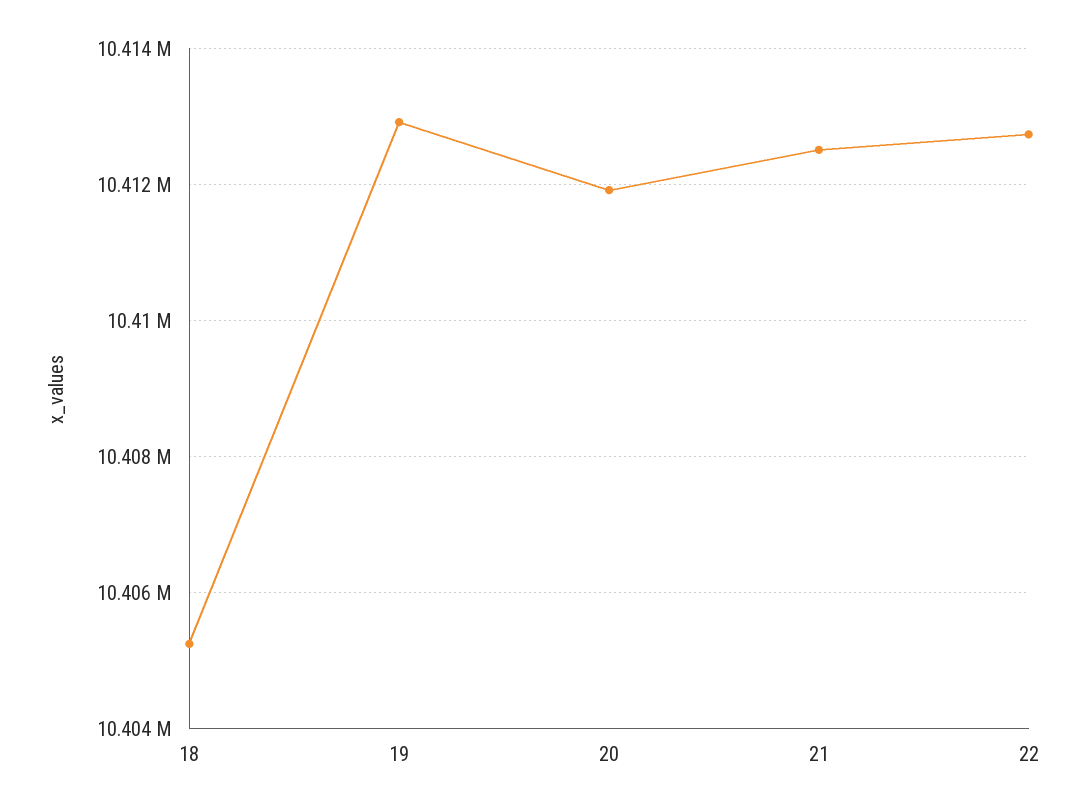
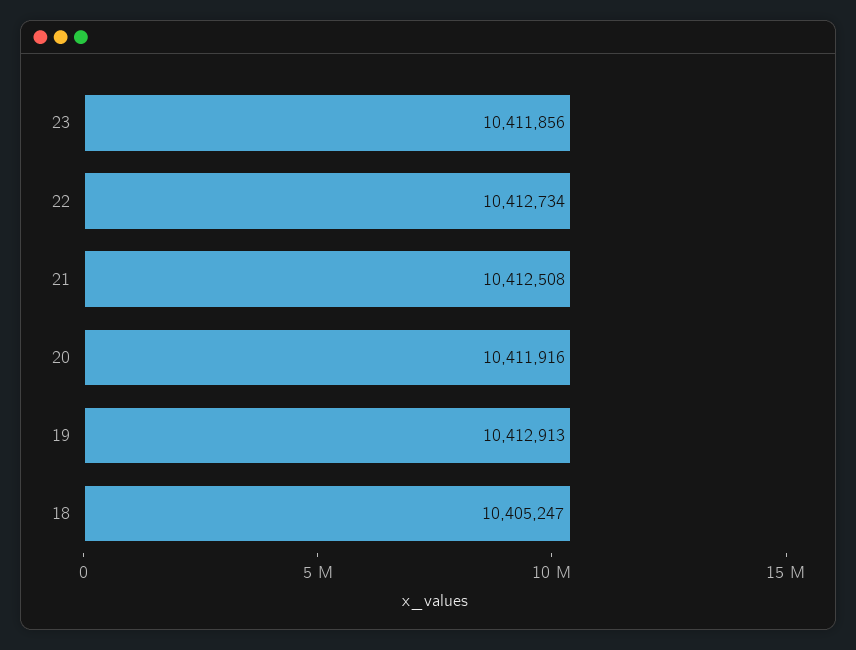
  {
    "18": 10405247,
    "19": 10412913,
    "20": 10411916,
    "21": 10412508,
-   "22": 10412734
+   "22": 10412734,
+   "23": 10411856
  }

